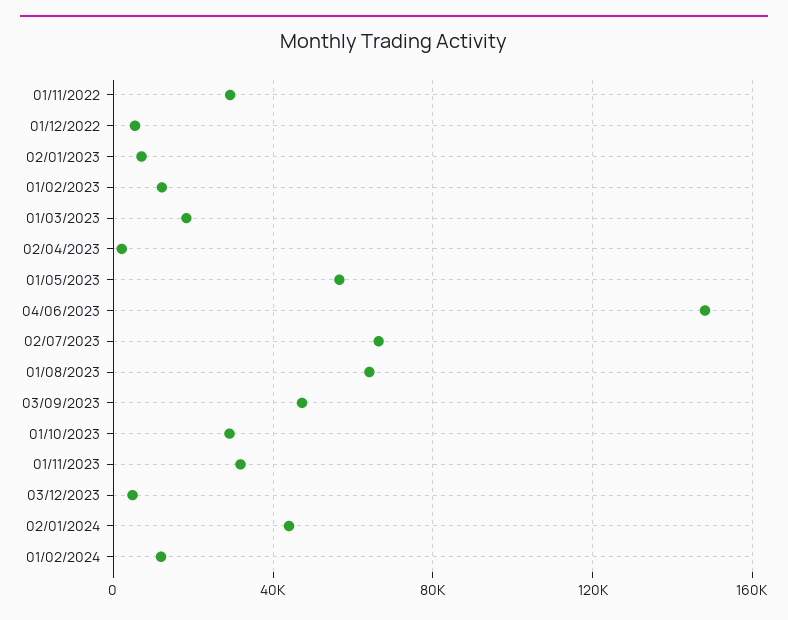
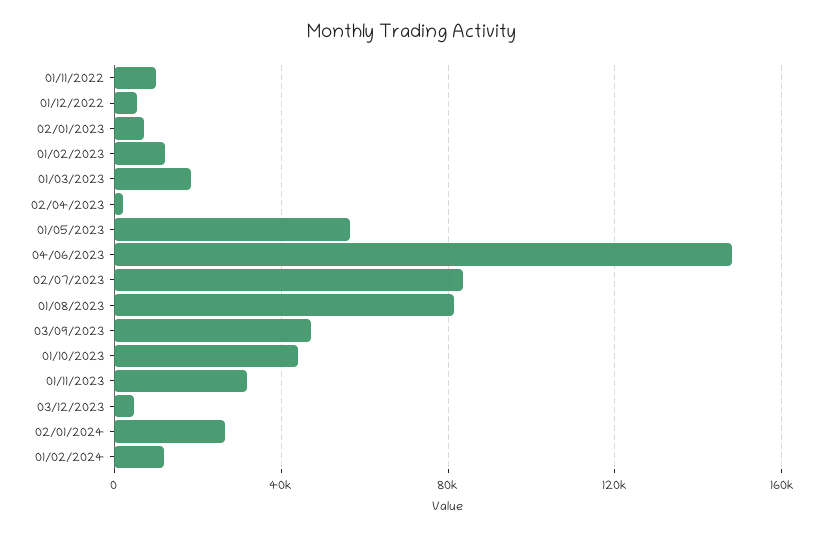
  {
-   "01/11/2022": 30000,
+   "01/11/2022": 10000,
    "01/12/2022": 5000,
    "02/01/2023": 5000,
    "01/02/2023": 10000,
    "01/03/2023": 20000,
    "02/04/2023": 0,
    "01/05/2023": 55000,
    "04/06/2023": 150000,
-   "02/07/2023": 65000,
+   "02/07/2023": 85000,
-   "01/08/2023": 65000,
+   "01/08/2023": 80000,
    "03/09/2023": 45000,
-   "01/10/2023": 30000,
+   "01/10/2023": 45000,
    "01/11/2023": 30000,
    "03/12/2023": 5000,
-   "02/01/2024": 45000,
+   "02/01/2024": 25000,
    "01/02/2024": 10000
  }

